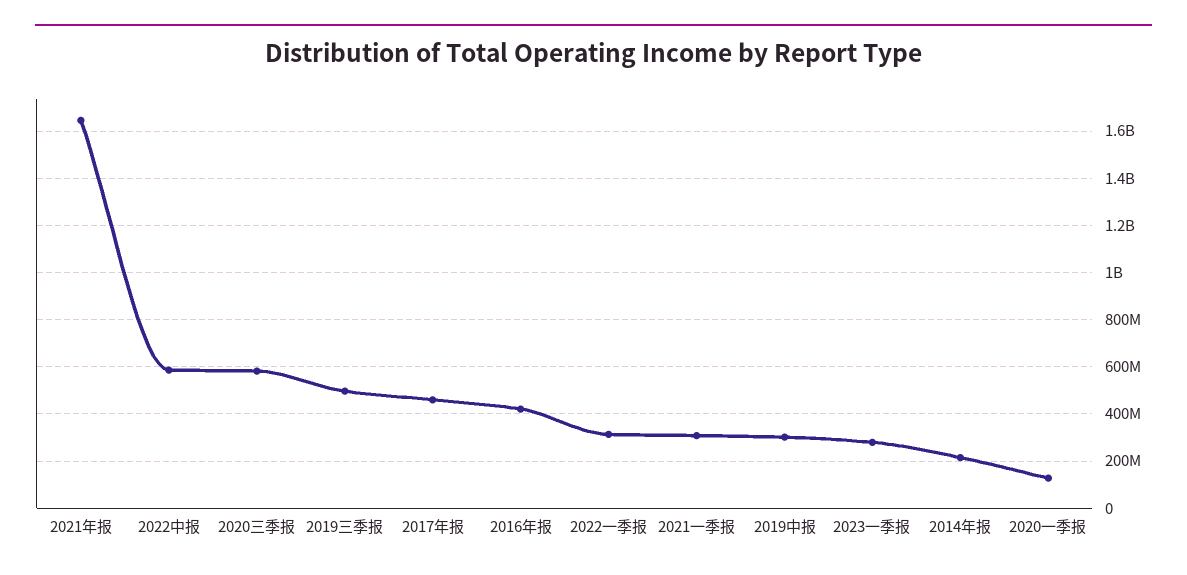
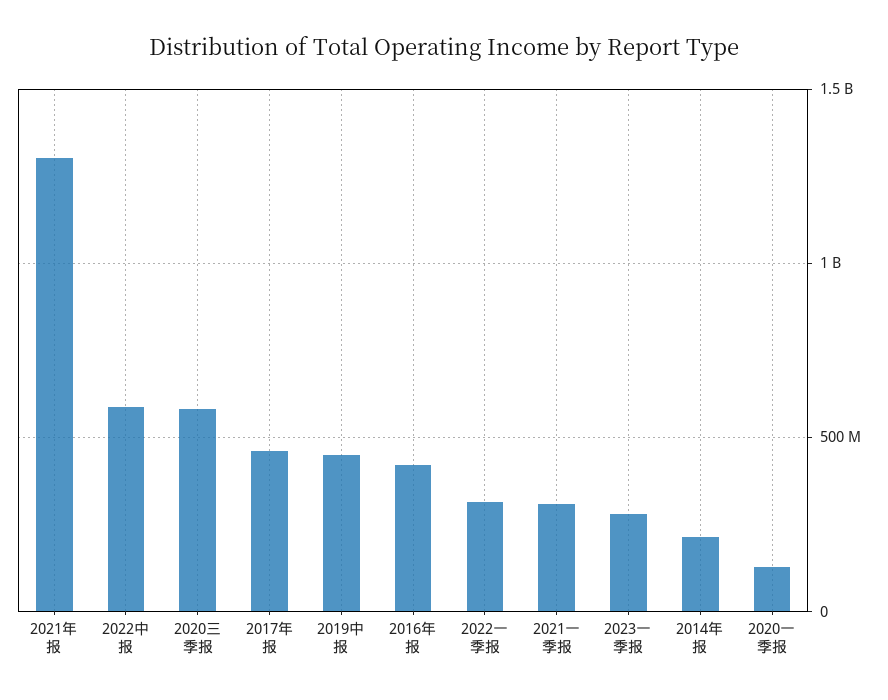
  {
-   "2021年报": 1650000000,
+   "2021年报": 1300000000,
    "2022中报": 600000000,
    "2020三季报": 600000000,
-   "2019三季报": 500000000,
    "2017年报": 450000000,
    "2016年报": 400000000,
    "2022一季报": 300000000,
    "2021一季报": 300000000,
-   "2019中报": 300000000,
+   "2019中报": 450000000,
    "2023一季报": 300000000,
    "2014年报": 200000000,
    "2020一季报": 150000000
  }

